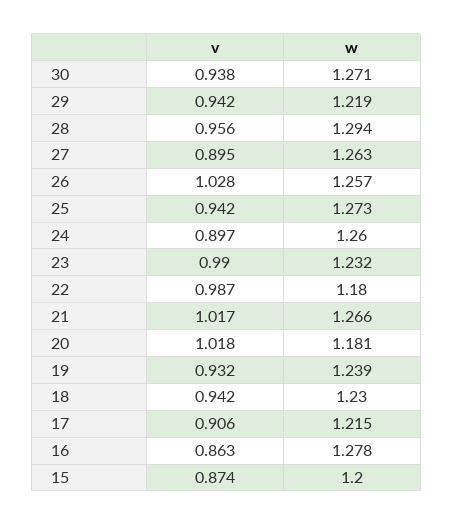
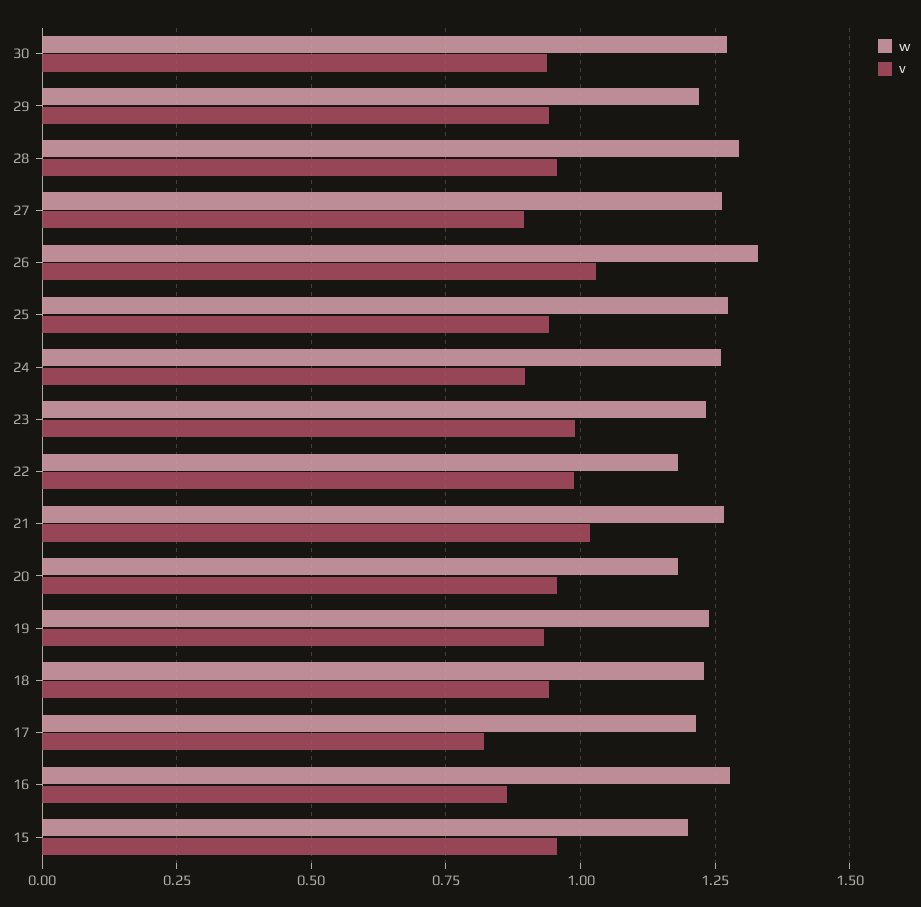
  {
    "v": {
      "30": 0.938,
      "29": 0.942,
      "28": 0.956,
      "27": 0.895,
      "26": 1.028,
      "25": 0.942,
      "24": 0.897,
      "23": 0.99,
      "22": 0.987,
      "21": 1.017,
-     "20": 1.018,
+     "20": 0.95,
      "19": 0.932,
      "18": 0.942,
-     "17": 0.906,
+     "17": 0.825,
      "16": 0.863,
-     "15": 0.874
+     "15": 0.95
    },
    "w": {
      "30": 1.271,
      "29": 1.219,
      "28": 1.294,
      "27": 1.263,
-     "26": 1.257,
+     "26": 1.325,
      "25": 1.273,
      "24": 1.26,
      "23": 1.232,
      "22": 1.18,
      "21": 1.266,
      "20": 1.181,
      "19": 1.239,
      "18": 1.23,
      "17": 1.215,
      "16": 1.278,
      "15": 1.2
    }
  }

